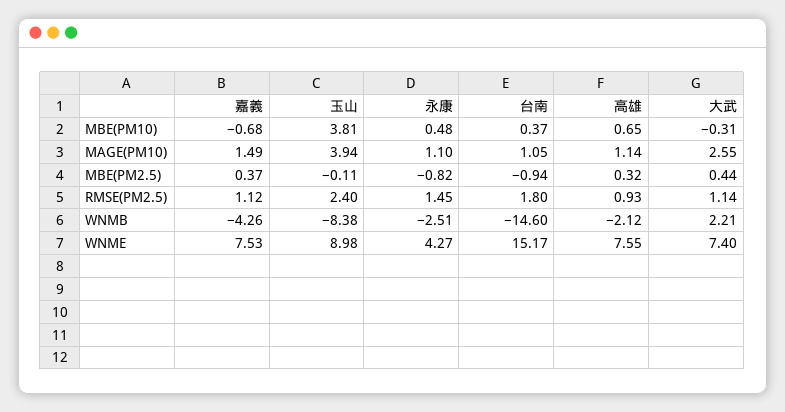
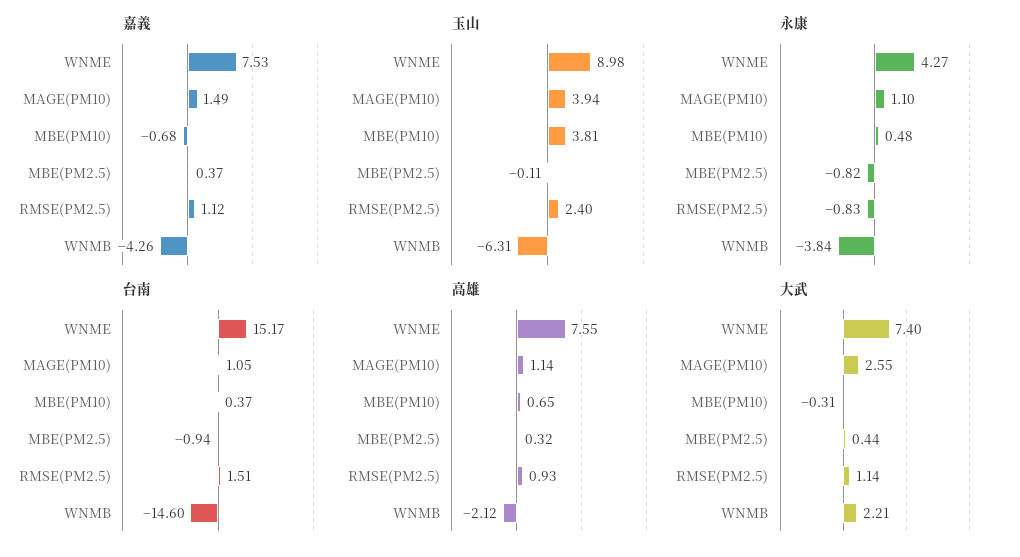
  {
    "嘉義": {
      "MBE(PM10)": -0.68,
      "MAGE(PM10)": 1.49,
      "MBE(PM2.5)": 0.37,
      "RMSE(PM2.5)": 1.12,
      "WNMB": -4.26,
      "WNME": 7.53
    },
    "玉山": {
      "MBE(PM10)": 3.81,
      "MAGE(PM10)": 3.94,
      "MBE(PM2.5)": -0.11,
      "RMSE(PM2.5)": 2.4,
-     "WNMB": -8.38,
+     "WNMB": -6.31,
      "WNME": 8.98
    },
    "永康": {
      "MBE(PM10)": 0.48,
      "MAGE(PM10)": 1.1,
      "MBE(PM2.5)": -0.82,
-     "RMSE(PM2.5)": 1.45,
+     "RMSE(PM2.5)": -0.83,
-     "WNMB": -2.51,
+     "WNMB": -3.84,
      "WNME": 4.27
    },
    "台南": {
      "MBE(PM10)": 0.37,
      "MAGE(PM10)": 1.05,
      "MBE(PM2.5)": -0.94,
-     "RMSE(PM2.5)": 1.8,
+     "RMSE(PM2.5)": 1.51,
      "WNMB": -14.6,
      "WNME": 15.17
    },
    "高雄": {
      "MBE(PM10)": 0.65,
      "MAGE(PM10)": 1.14,
      "MBE(PM2.5)": 0.32,
      "RMSE(PM2.5)": 0.93,
      "WNMB": -2.12,
      "WNME": 7.55
    },
    "大武": {
      "MBE(PM10)": -0.31,
      "MAGE(PM10)": 2.55,
      "MBE(PM2.5)": 0.44,
      "RMSE(PM2.5)": 1.14,
      "WNMB": 2.21,
      "WNME": 7.4
    }
  }

